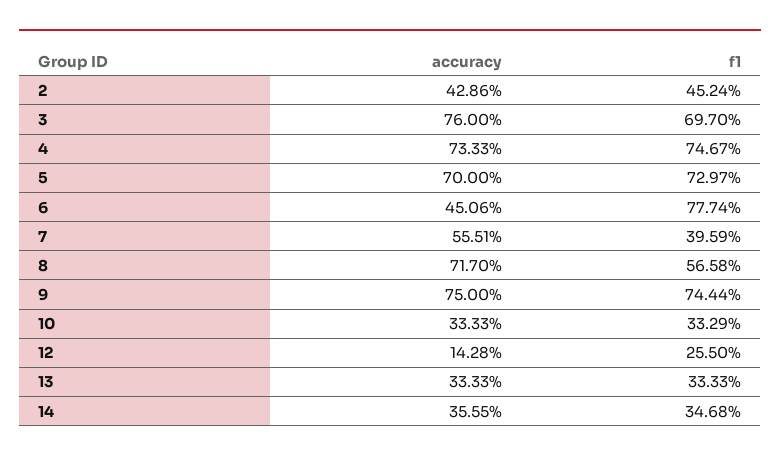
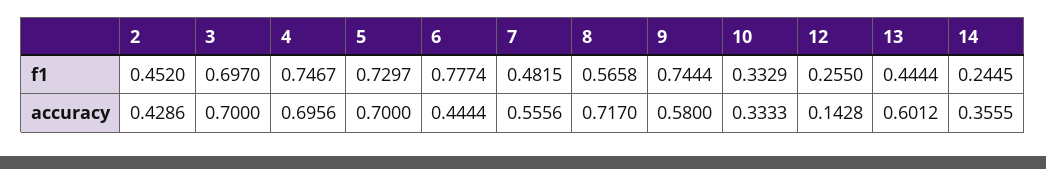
  {
    "accuracy": {
      "2": 0.4286,
-     "3": 0.76,
+     "3": 0.7,
-     "4": 0.7333,
+     "4": 0.6956,
      "5": 0.7,
-     "6": 0.4506,
+     "6": 0.4444,
-     "7": 0.5551,
+     "7": 0.5556,
      "8": 0.717,
-     "9": 0.75,
+     "9": 0.58,
      "10": 0.3333,
      "12": 0.1428,
-     "13": 0.3333,
+     "13": 0.6012,
      "14": 0.3555
    },
    "f1": {
-     "2": 0.4524,
+     "2": 0.452,
      "3": 0.697,
      "4": 0.7467,
      "5": 0.7297,
      "6": 0.7774,
-     "7": 0.3959,
+     "7": 0.4815,
      "8": 0.5658,
      "9": 0.7444,
      "10": 0.3329,
      "12": 0.255,
-     "13": 0.3333,
+     "13": 0.4444,
-     "14": 0.3468
+     "14": 0.2445
    }
  }

